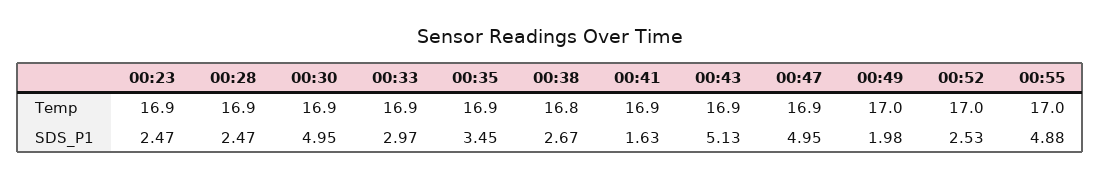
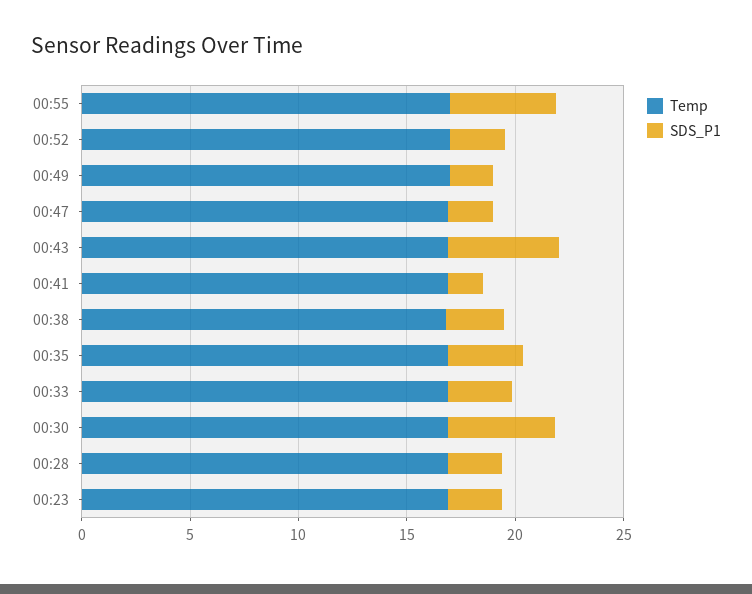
  {
    "Temp": {
      "00:23": 16.9,
      "00:28": 16.9,
      "00:30": 16.9,
      "00:33": 16.9,
      "00:35": 16.9,
      "00:38": 16.8,
      "00:41": 16.9,
      "00:43": 16.9,
      "00:47": 16.9,
      "00:49": 17,
      "00:52": 17,
      "00:55": 17
    },
    "SDS_P1": {
      "00:23": 2.47,
      "00:28": 2.47,
      "00:30": 4.95,
      "00:33": 2.97,
      "00:35": 3.45,
      "00:38": 2.67,
      "00:41": 1.63,
      "00:43": 5.13,
-     "00:47": 4.95,
+     "00:47": 2,
      "00:49": 1.98,
      "00:52": 2.53,
      "00:55": 4.88
    }
  }

